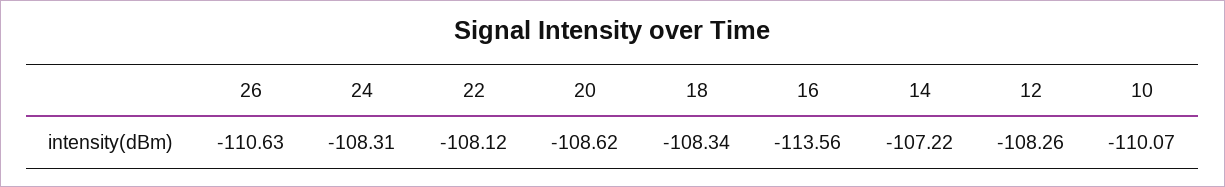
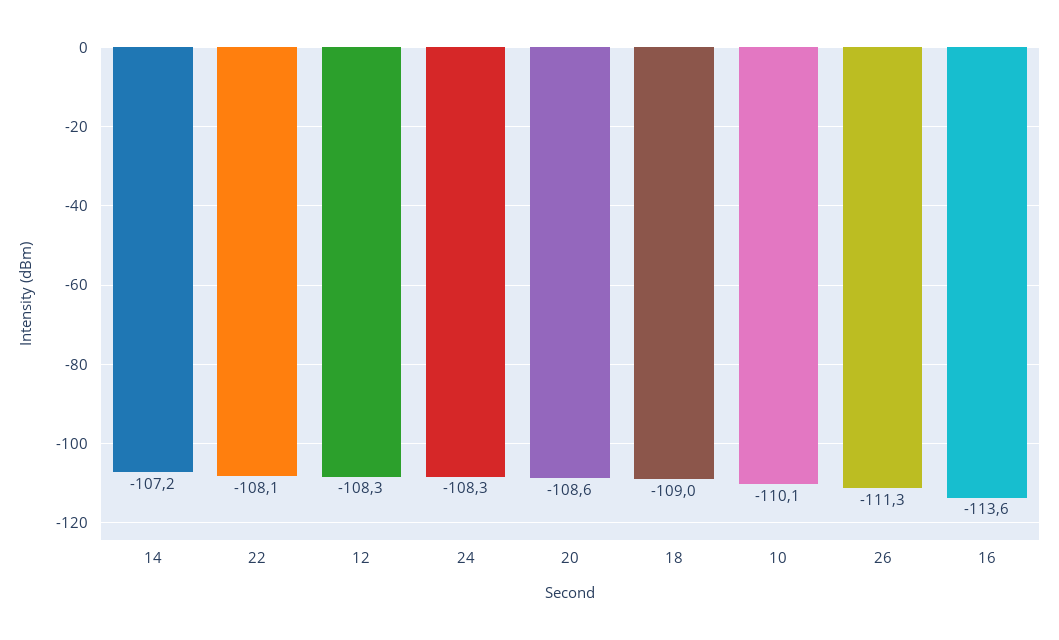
  {
-   "26": -110.63,
+   "26": -111.3,
    "24": -108.31,
    "22": -108.12,
    "20": -108.62,
-   "18": -108.34,
+   "18": -109,
    "16": -113.56,
    "14": -107.22,
    "12": -108.26,
    "10": -110.07
  }

